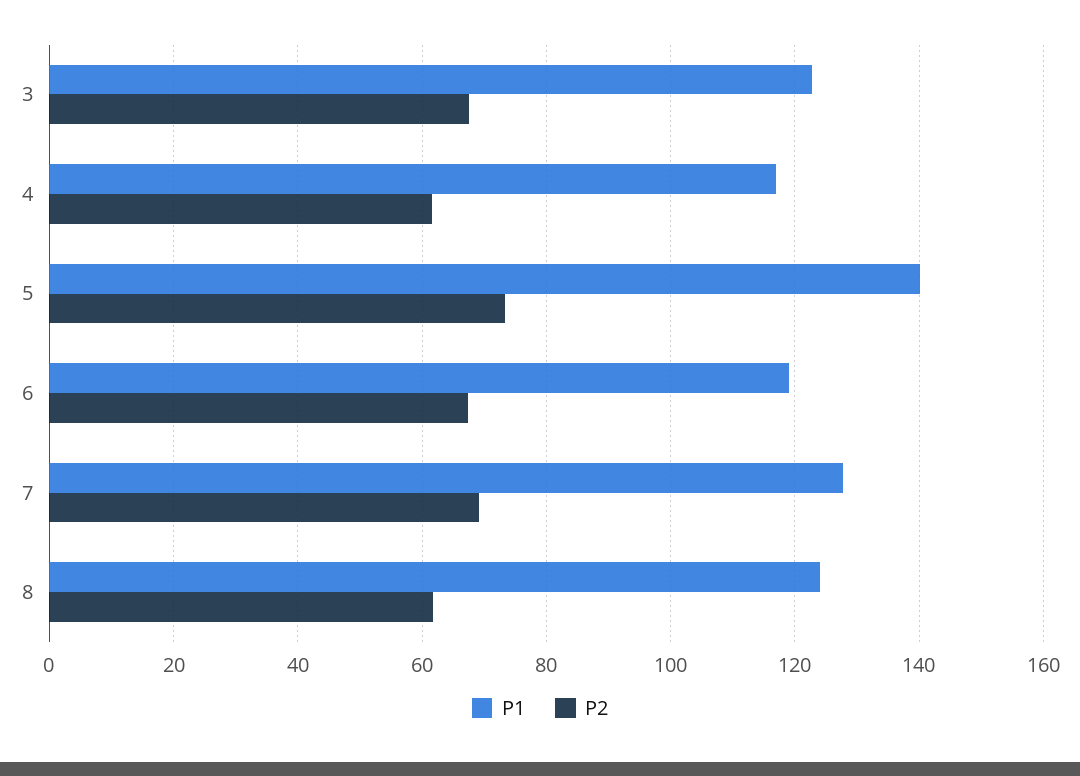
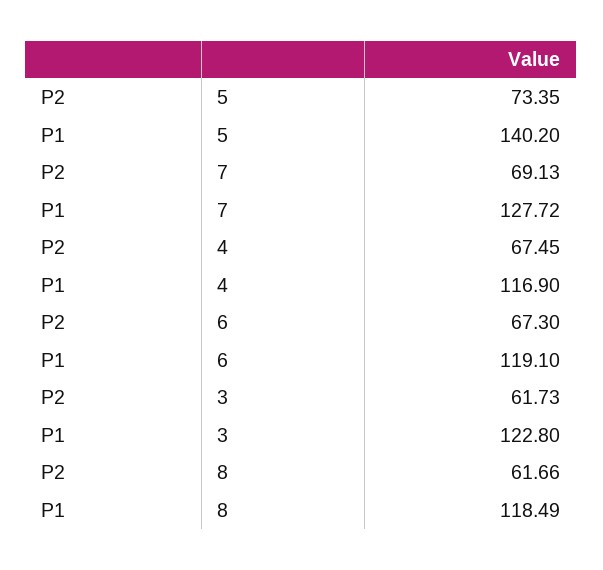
  {
    "P1": {
      "3": 122.8,
      "4": 116.9,
      "5": 140.2,
      "6": 119.1,
      "7": 127.72,
-     "8": 124
+     "8": 118.49
    },
    "P2": {
-     "3": 68,
+     "3": 61.73,
-     "4": 62,
+     "4": 67.45,
      "5": 73.35,
      "6": 67.3,
      "7": 69.13,
      "8": 61.66
    }
  }

